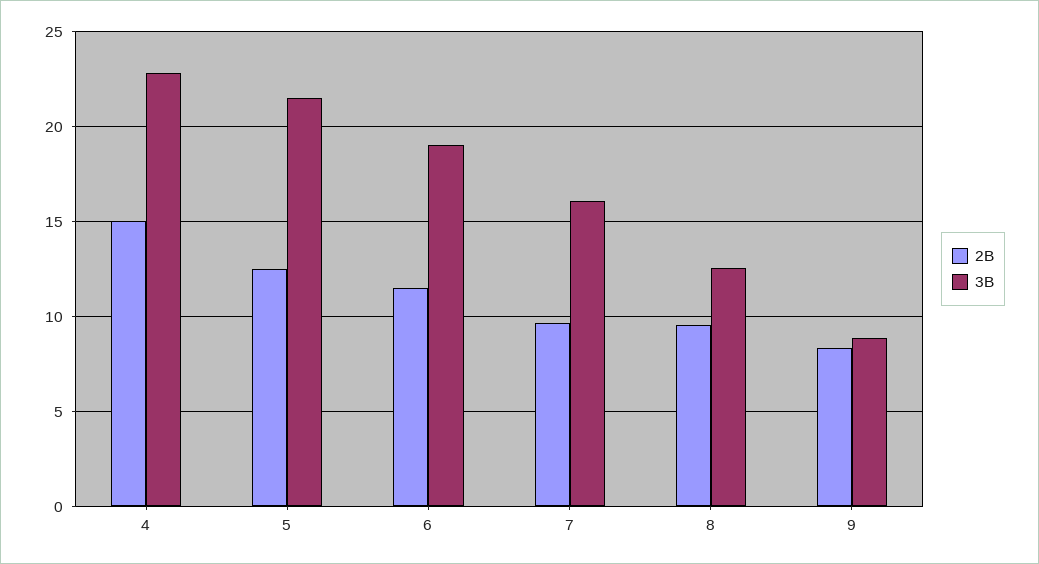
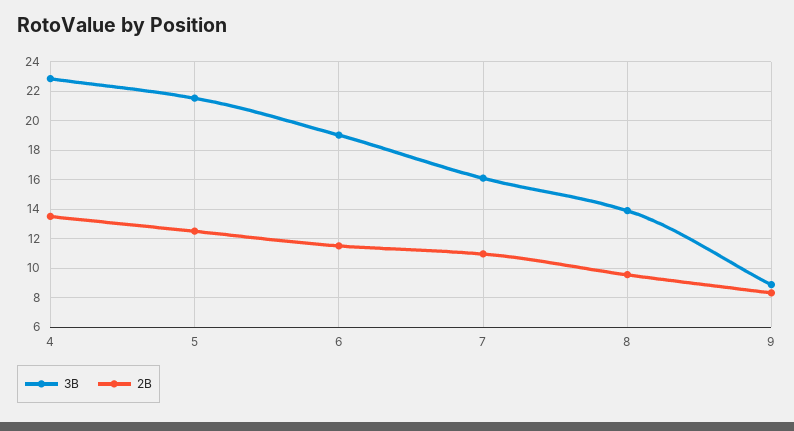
  {
    "2B": {
-     "4": 15,
+     "4": 13.5,
      "5": 12.5,
      "6": 11.5,
-     "7": 9.5,
+     "7": 11,
      "8": 9.5,
      "9": 8.5
    },
    "3B": {
      "4": 23,
      "5": 21.5,
      "6": 19,
      "7": 16,
-     "8": 12.5,
+     "8": 14,
      "9": 9
    }
  }

